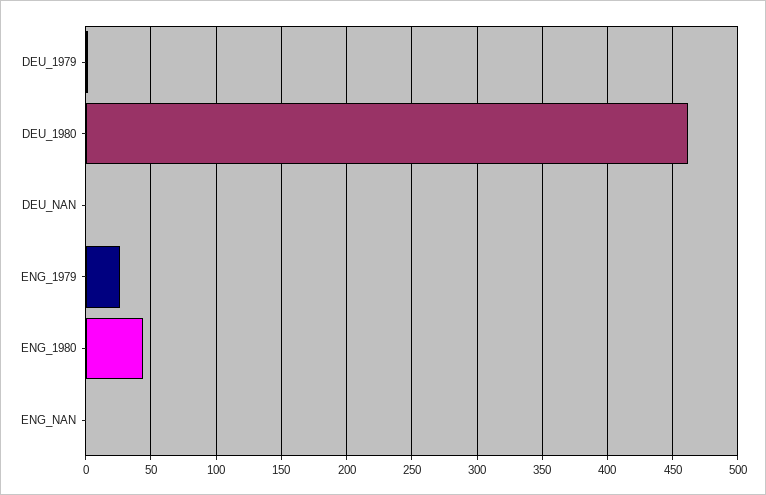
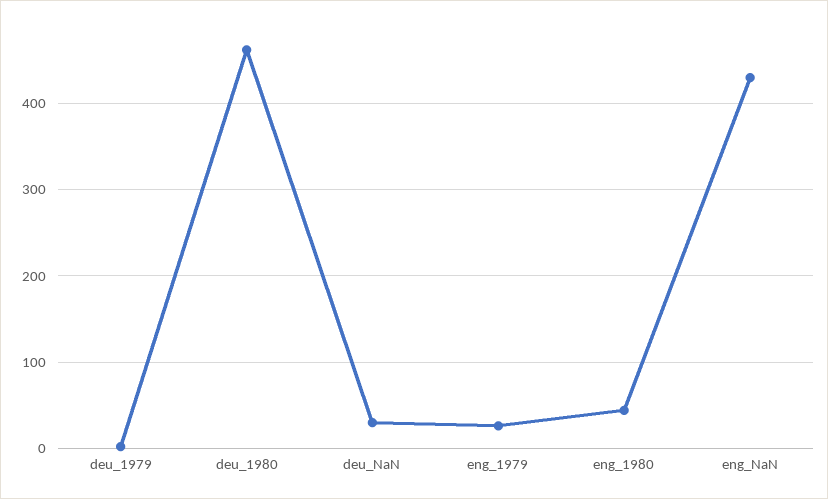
  {
    "DEU_1979": 0,
    "DEU_1980": 460,
-   "DEU_NAN": 0,
+   "DEU_NAN": 30,
    "ENG_1979": 25,
    "ENG_1980": 45,
-   "ENG_NAN": 0
+   "ENG_NAN": 430
  }

